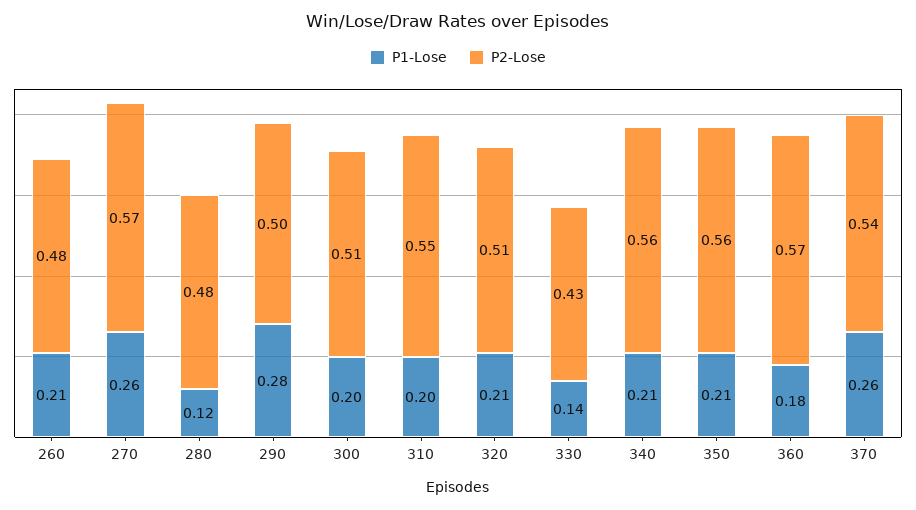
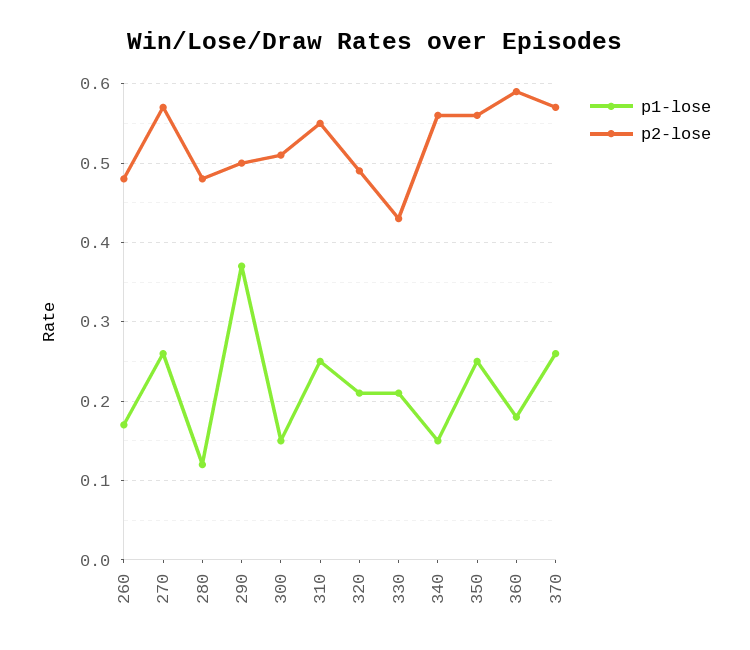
  {
    "P1-Lose": {
-     "260": 0.21,
+     "260": 0.17,
      "270": 0.26,
      "280": 0.12,
-     "290": 0.28,
+     "290": 0.37,
-     "300": 0.2,
+     "300": 0.15,
-     "310": 0.2,
+     "310": 0.25,
      "320": 0.21,
-     "330": 0.14,
+     "330": 0.21,
-     "340": 0.21,
+     "340": 0.15,
-     "350": 0.21,
+     "350": 0.25,
      "360": 0.18,
      "370": 0.26
    },
    "P2-Lose": {
      "260": 0.48,
      "270": 0.57,
      "280": 0.48,
      "290": 0.5,
      "300": 0.51,
      "310": 0.55,
-     "320": 0.51,
+     "320": 0.49,
      "330": 0.43,
      "340": 0.56,
      "350": 0.56,
-     "360": 0.57,
+     "360": 0.59,
-     "370": 0.54
+     "370": 0.57
    }
  }

